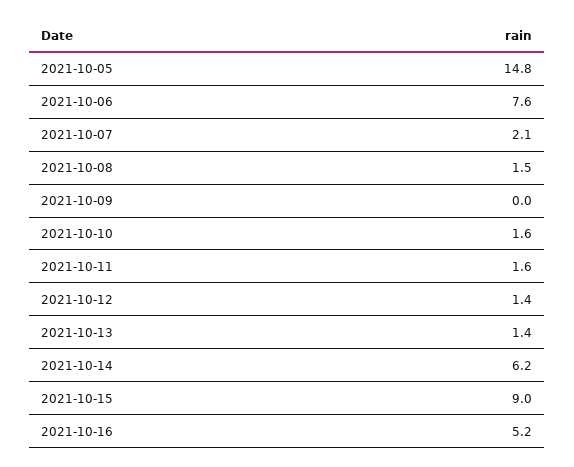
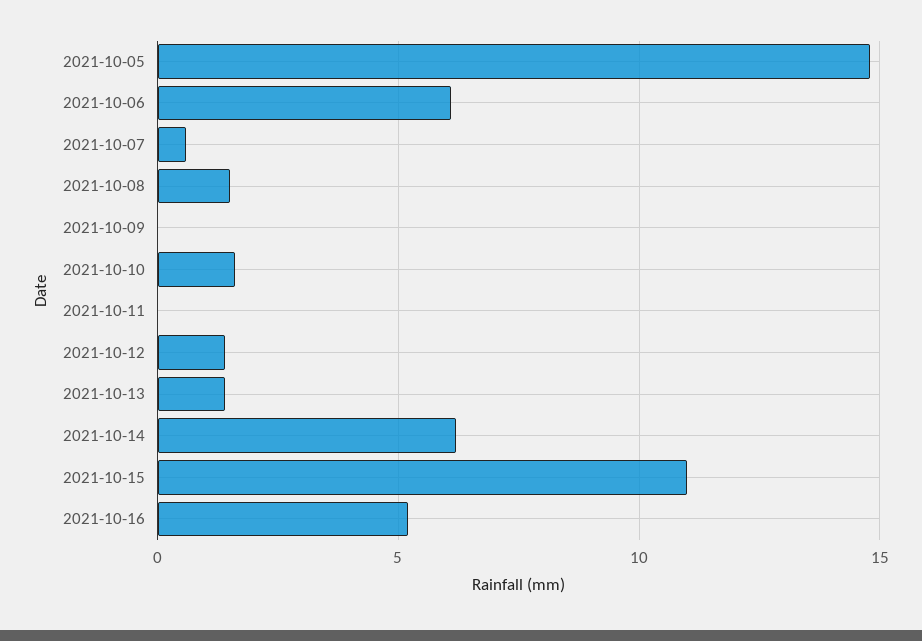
  {
    "2021-10-05": 14.8,
-   "2021-10-06": 7.6,
+   "2021-10-06": 6,
-   "2021-10-07": 2.1,
+   "2021-10-07": 0.5,
    "2021-10-08": 1.5,
    "2021-10-09": 0,
    "2021-10-10": 1.6,
-   "2021-10-11": 1.6,
+   "2021-10-11": 0,
    "2021-10-12": 1.4,
    "2021-10-13": 1.4,
    "2021-10-14": 6.2,
-   "2021-10-15": 9,
+   "2021-10-15": 11,
    "2021-10-16": 5.2
  }

